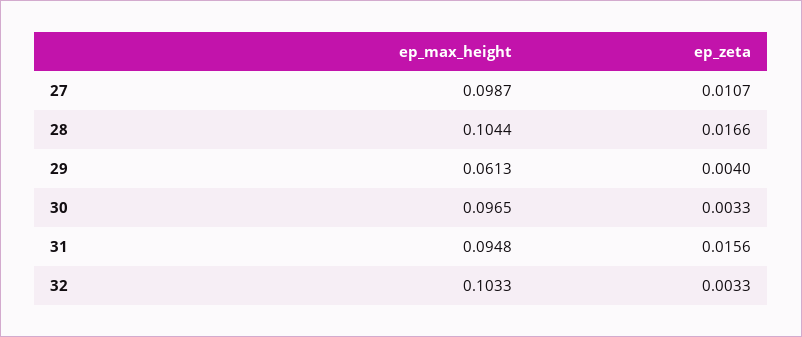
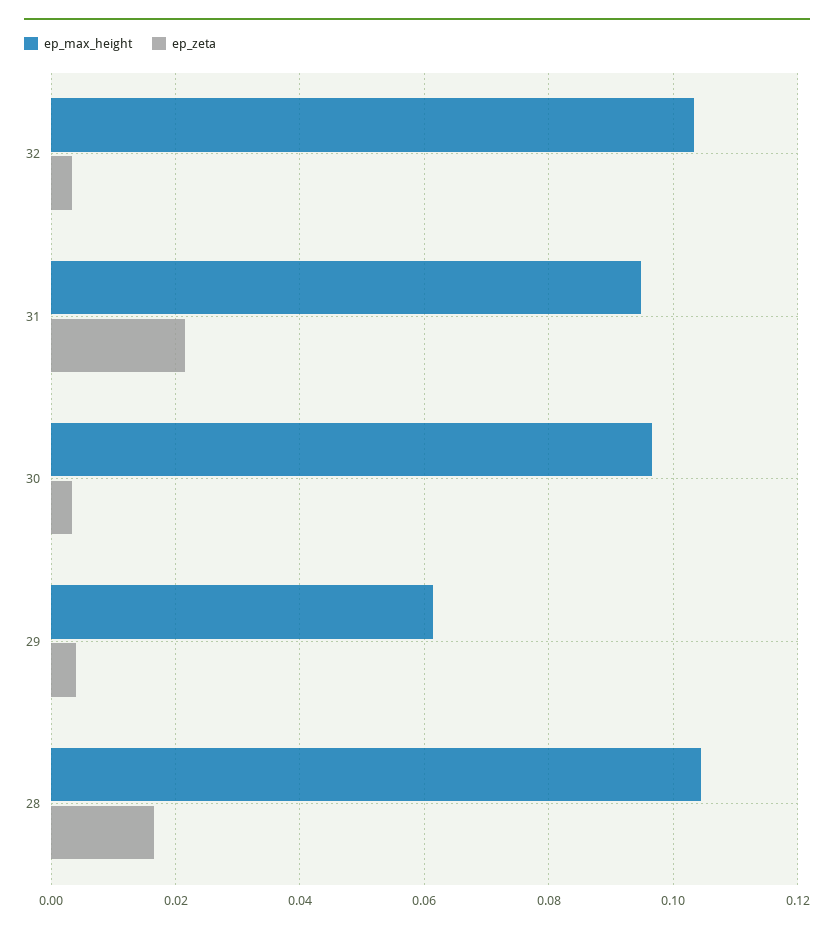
  {
    "ep_max_height": {
-     "27": 0.0987,
      "28": 0.1044,
      "29": 0.0613,
      "30": 0.0965,
      "31": 0.0948,
      "32": 0.1033
    },
    "ep_zeta": {
-     "27": 0.0107,
      "28": 0.0166,
      "29": 0.004,
      "30": 0.0033,
-     "31": 0.0156,
+     "31": 0.022,
      "32": 0.0033
    }
  }

